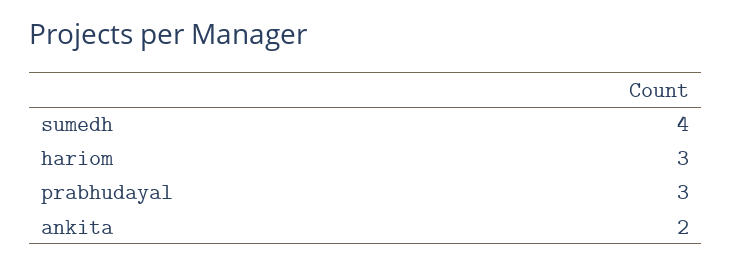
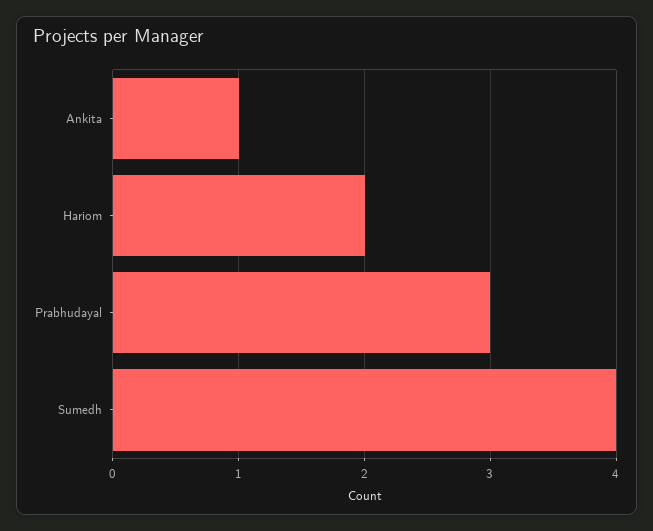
  {
    "sumedh": 4,
-   "hariom": 3,
+   "hariom": 2,
    "prabhudayal": 3,
-   "ankita": 2
+   "ankita": 1
  }

